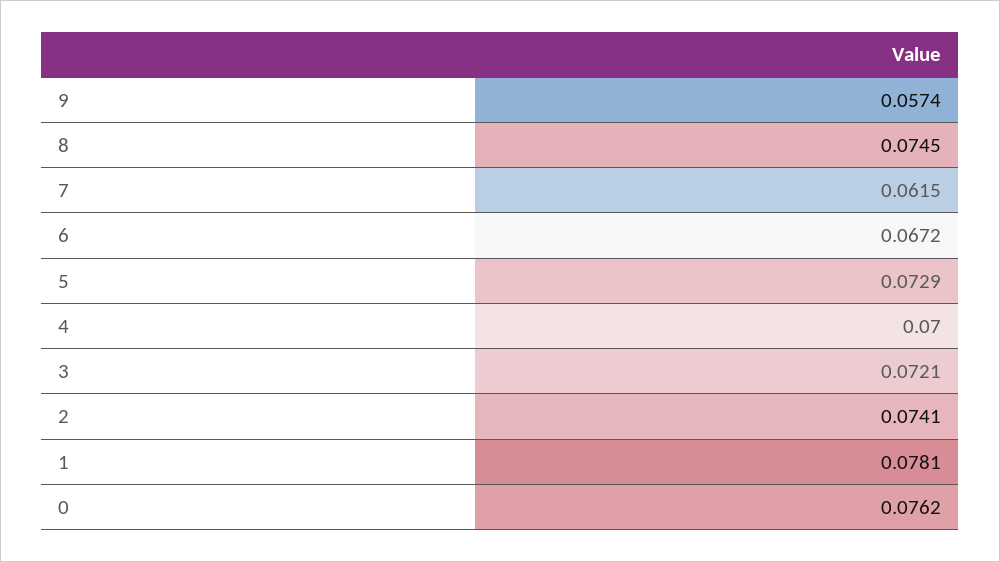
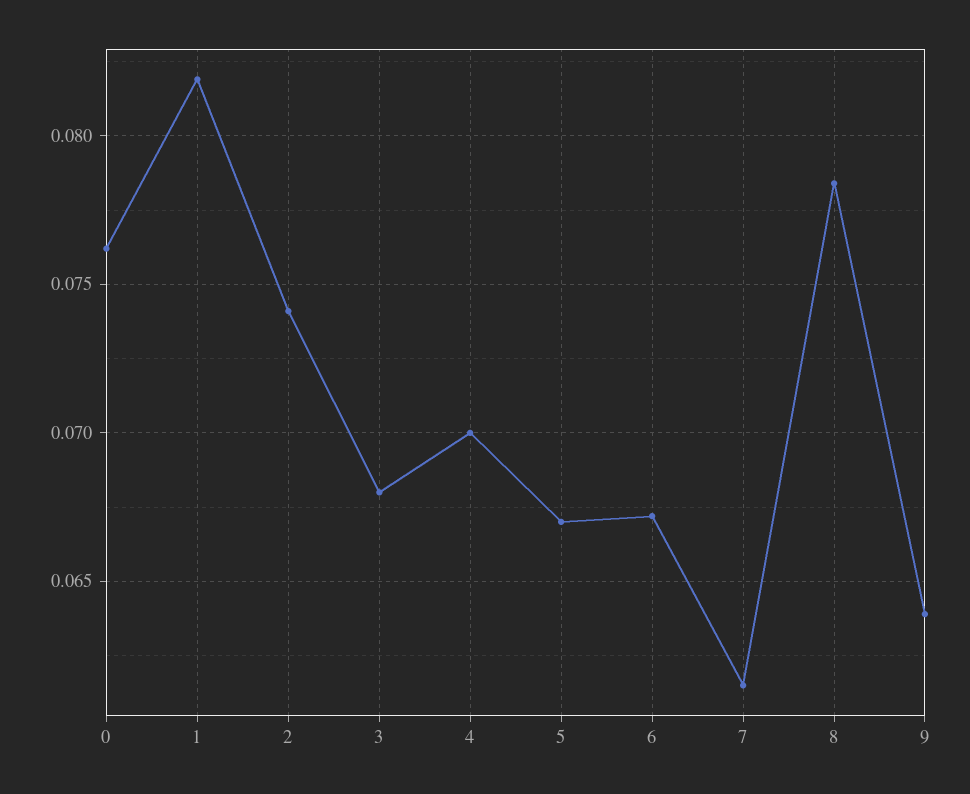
  {
-   "9": 0.0574,
+   "9": 0.064,
-   "8": 0.0745,
+   "8": 0.0785,
    "7": 0.0615,
    "6": 0.0672,
-   "5": 0.0729,
+   "5": 0.067,
    "4": 0.07,
-   "3": 0.0721,
+   "3": 0.068,
    "2": 0.0741,
-   "1": 0.0781,
+   "1": 0.082,
    "0": 0.0762
  }

